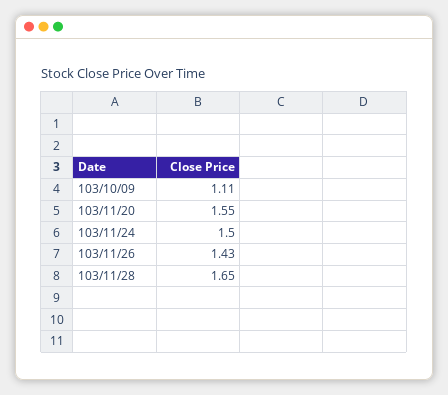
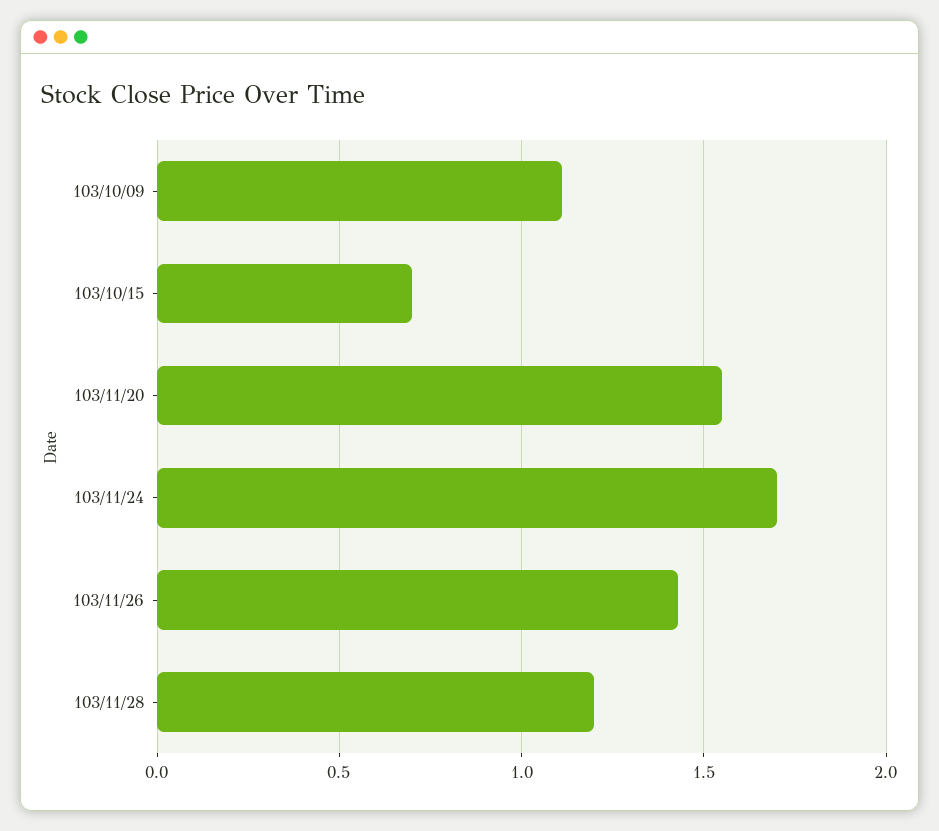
  {
    "103/10/09": 1.11,
    "103/11/20": 1.55,
-   "103/11/24": 1.5,
+   "103/11/24": 1.7,
    "103/11/26": 1.43,
-   "103/11/28": 1.65
+   "103/11/28": 1.2,
+   "103/10/15": 0.7
  }

